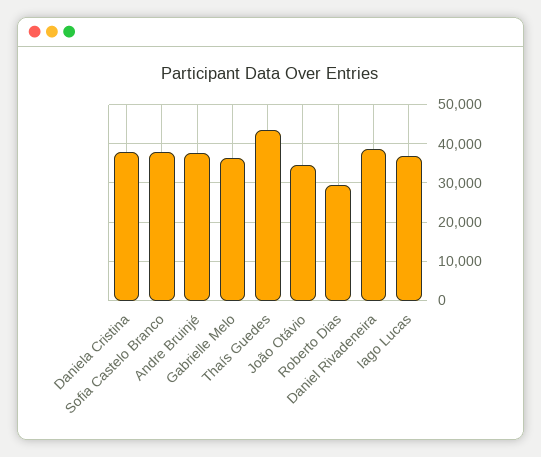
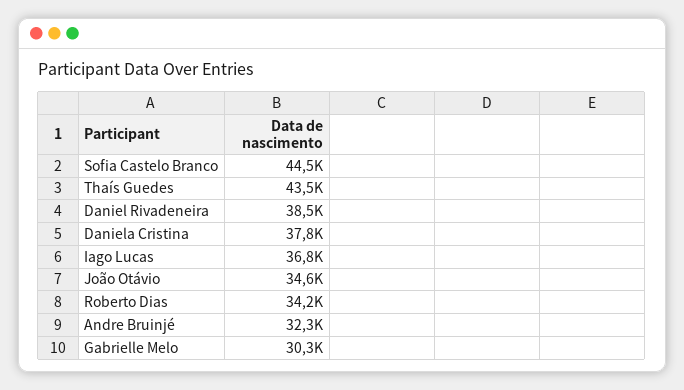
  {
    "Daniela Cristina": 37800,
-   "Sofia Castelo Branco": 38000,
+   "Sofia Castelo Branco": 44500,
-   "Andre Bruinjé": 38000,
+   "Andre Bruinjé": 32300,
-   "Gabrielle Melo": 36000,
+   "Gabrielle Melo": 30300,
    "Thaís Guedes": 43500,
    "João Otávio": 34600,
-   "Roberto Dias": 30000,
+   "Roberto Dias": 34200,
    "Daniel Rivadeneira": 38500,
    "Iago Lucas": 36800
  }

